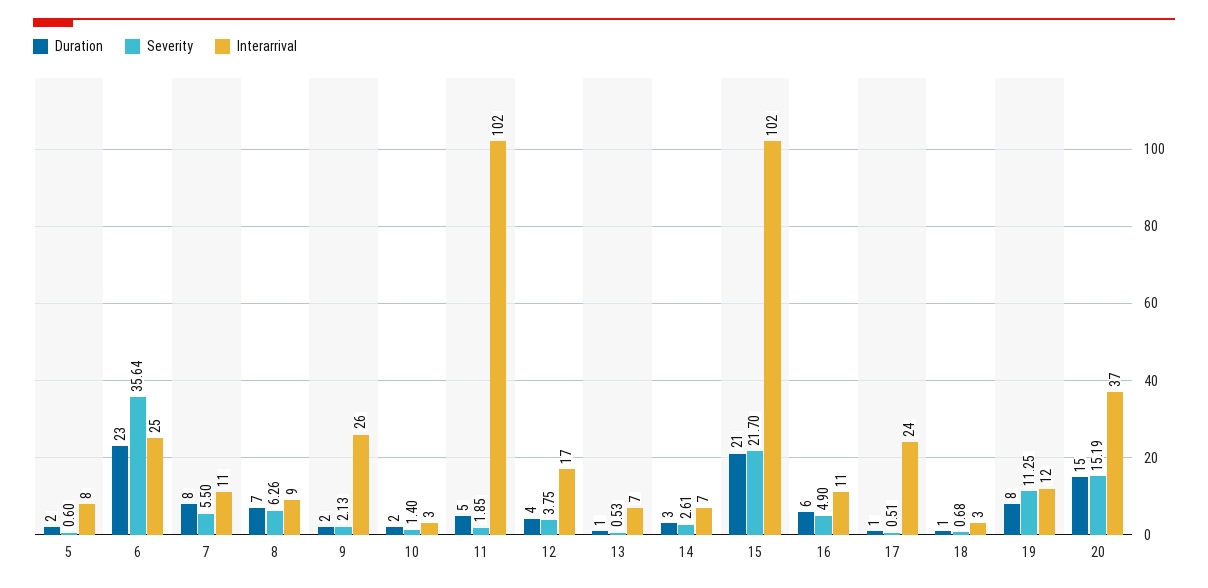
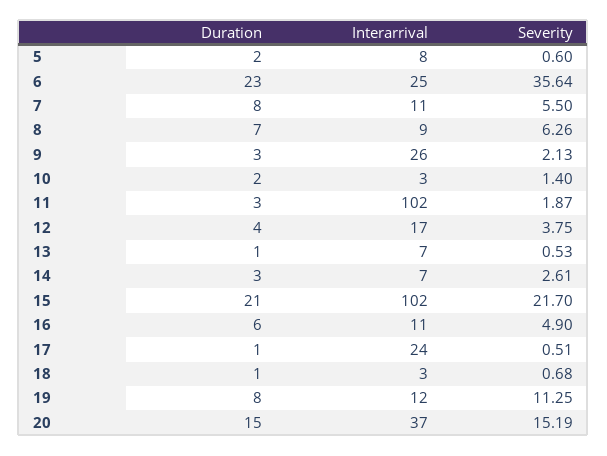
  {
    "Duration": {
      "5": 2,
      "6": 23,
      "7": 8,
      "8": 7,
-     "9": 2,
+     "9": 3,
      "10": 2,
-     "11": 5,
+     "11": 3,
      "12": 4,
      "13": 1,
      "14": 3,
      "15": 21,
      "16": 6,
      "17": 1,
      "18": 1,
      "19": 8,
      "20": 15
    },
    "Severity": {
      "5": 0.6,
      "6": 35.64,
      "7": 5.5,
      "8": 6.26,
      "9": 2.13,
      "10": 1.4,
-     "11": 1.85,
+     "11": 1.87,
      "12": 3.75,
      "13": 0.53,
      "14": 2.61,
      "15": 21.7,
      "16": 4.9,
      "17": 0.51,
      "18": 0.68,
      "19": 11.25,
      "20": 15.19
    },
    "Interarrival": {
      "5": 8,
      "6": 25,
      "7": 11,
      "8": 9,
      "9": 26,
      "10": 3,
      "11": 102,
      "12": 17,
      "13": 7,
      "14": 7,
      "15": 102,
      "16": 11,
      "17": 24,
      "18": 3,
      "19": 12,
      "20": 37
    }
  }

